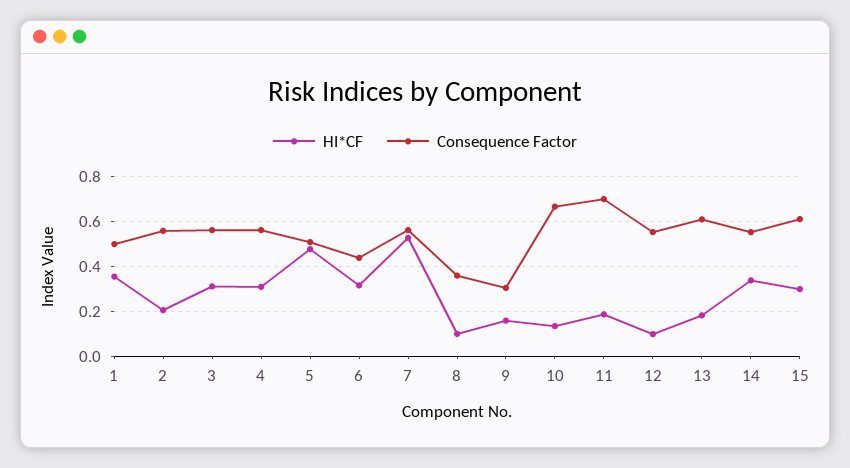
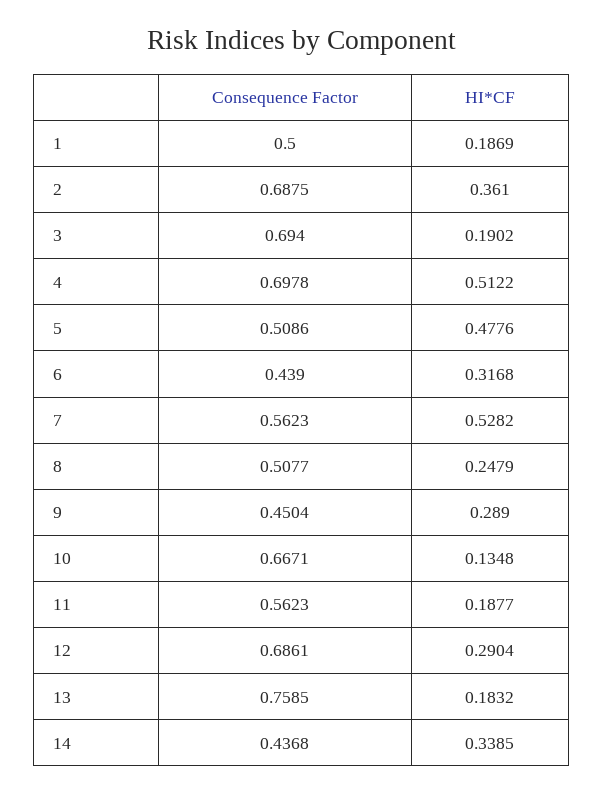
  {
    "HI*CF": {
-     "1": 0.35,
+     "1": 0.1869,
-     "2": 0.2,
+     "2": 0.361,
-     "3": 0.3,
+     "3": 0.1902,
-     "4": 0.3,
+     "4": 0.5122,
      "5": 0.4776,
      "6": 0.3168,
      "7": 0.5282,
-     "8": 0.1,
+     "8": 0.2479,
-     "9": 0.15,
+     "9": 0.289,
      "10": 0.1348,
      "11": 0.1877,
-     "12": 0.1,
+     "12": 0.2904,
      "13": 0.1832,
-     "14": 0.3385,
+     "14": 0.3385
-     "15": 0.3
    },
    "Consequence Factor": {
      "1": 0.5,
-     "2": 0.55,
+     "2": 0.6875,
-     "3": 0.55,
+     "3": 0.694,
-     "4": 0.55,
+     "4": 0.6978,
      "5": 0.5086,
      "6": 0.439,
      "7": 0.5623,
-     "8": 0.35,
+     "8": 0.5077,
-     "9": 0.3,
+     "9": 0.4504,
      "10": 0.6671,
-     "11": 0.7,
+     "11": 0.5623,
-     "12": 0.55,
+     "12": 0.6861,
-     "13": 0.6,
+     "13": 0.7585,
-     "14": 0.55,
+     "14": 0.4368
-     "15": 0.6
    }
  }

